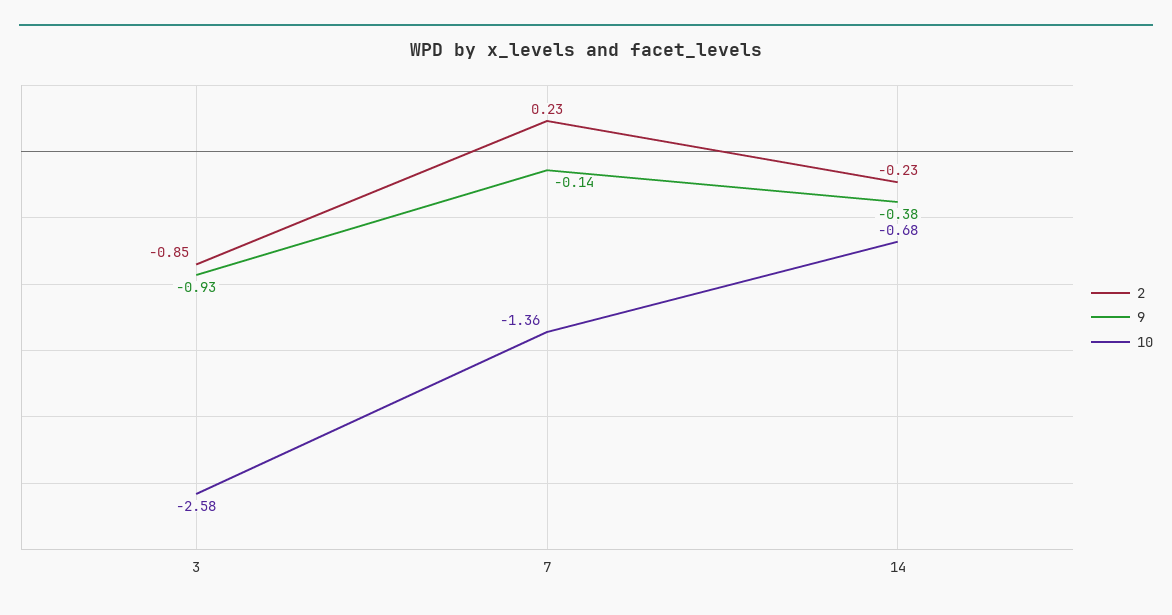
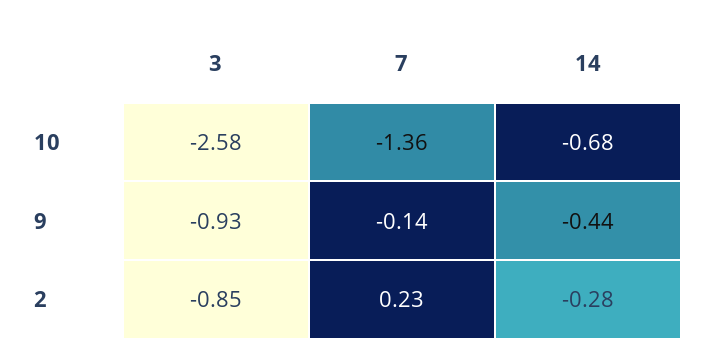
  {
    "2": {
      "3": -0.85,
      "7": 0.23,
-     "14": -0.23
+     "14": -0.28
    },
    "9": {
      "3": -0.93,
      "7": -0.14,
-     "14": -0.38
+     "14": -0.44
    },
    "10": {
      "3": -2.58,
      "7": -1.36,
      "14": -0.68
    }
  }

